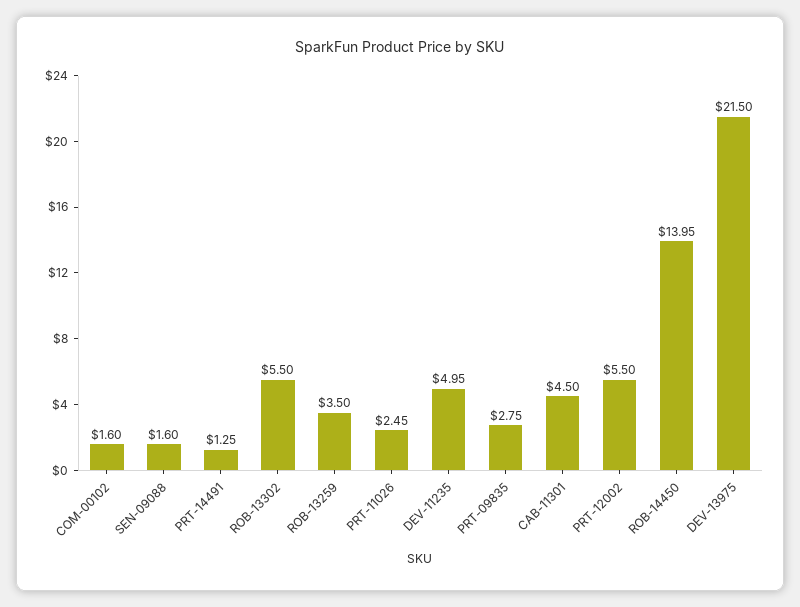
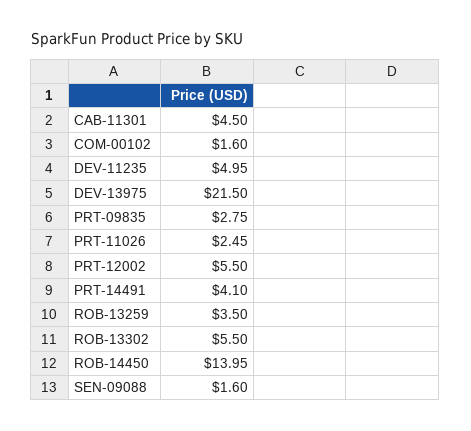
  {
    "COM-00102": 1.6,
    "SEN-09088": 1.6,
-   "PRT-14491": 1.25,
+   "PRT-14491": 4.1,
    "ROB-13302": 5.5,
    "ROB-13259": 3.5,
    "PRT-11026": 2.45,
    "DEV-11235": 4.95,
    "PRT-09835": 2.75,
    "CAB-11301": 4.5,
    "PRT-12002": 5.5,
    "ROB-14450": 13.95,
    "DEV-13975": 21.5
  }

